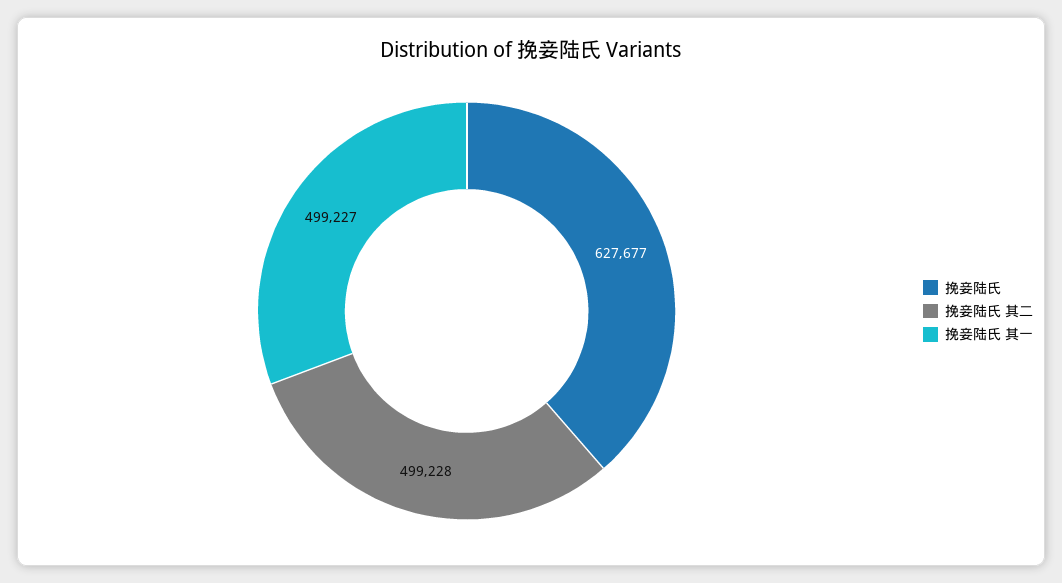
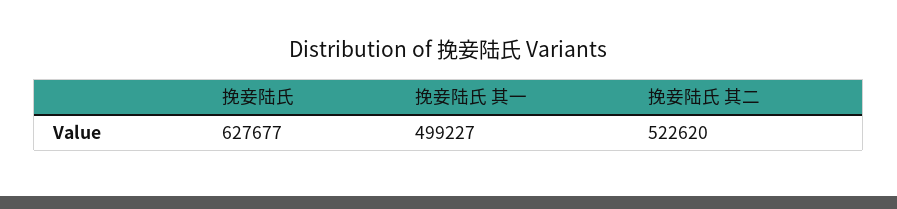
  {
    "挽妾陆氏": 627677,
-   "挽妾陆氏 其二": 499228,
+   "挽妾陆氏 其二": 522620,
    "挽妾陆氏 其一": 499227
  }

